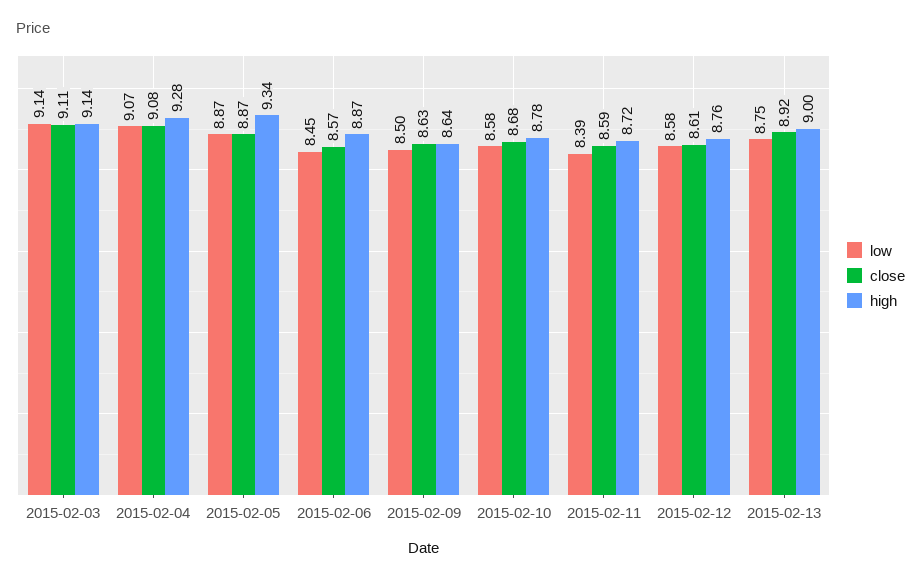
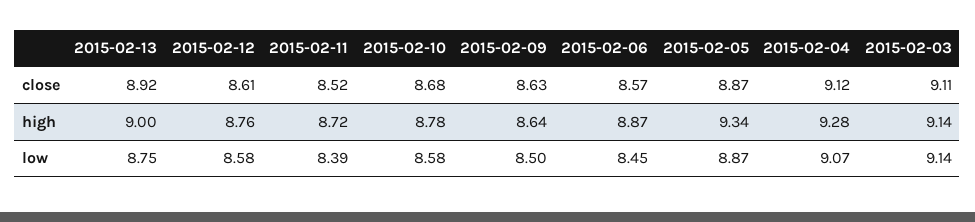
  {
    "low": {
      "2015-02-03": 9.14,
      "2015-02-04": 9.07,
      "2015-02-05": 8.87,
      "2015-02-06": 8.45,
      "2015-02-09": 8.5,
      "2015-02-10": 8.58,
      "2015-02-11": 8.39,
      "2015-02-12": 8.58,
      "2015-02-13": 8.75
    },
    "close": {
      "2015-02-03": 9.11,
-     "2015-02-04": 9.08,
+     "2015-02-04": 9.12,
      "2015-02-05": 8.87,
      "2015-02-06": 8.57,
      "2015-02-09": 8.63,
      "2015-02-10": 8.68,
-     "2015-02-11": 8.59,
+     "2015-02-11": 8.52,
      "2015-02-12": 8.61,
      "2015-02-13": 8.92
    },
    "high": {
      "2015-02-03": 9.14,
      "2015-02-04": 9.28,
      "2015-02-05": 9.34,
      "2015-02-06": 8.87,
      "2015-02-09": 8.64,
      "2015-02-10": 8.78,
      "2015-02-11": 8.72,
      "2015-02-12": 8.76,
      "2015-02-13": 9
    }
  }

